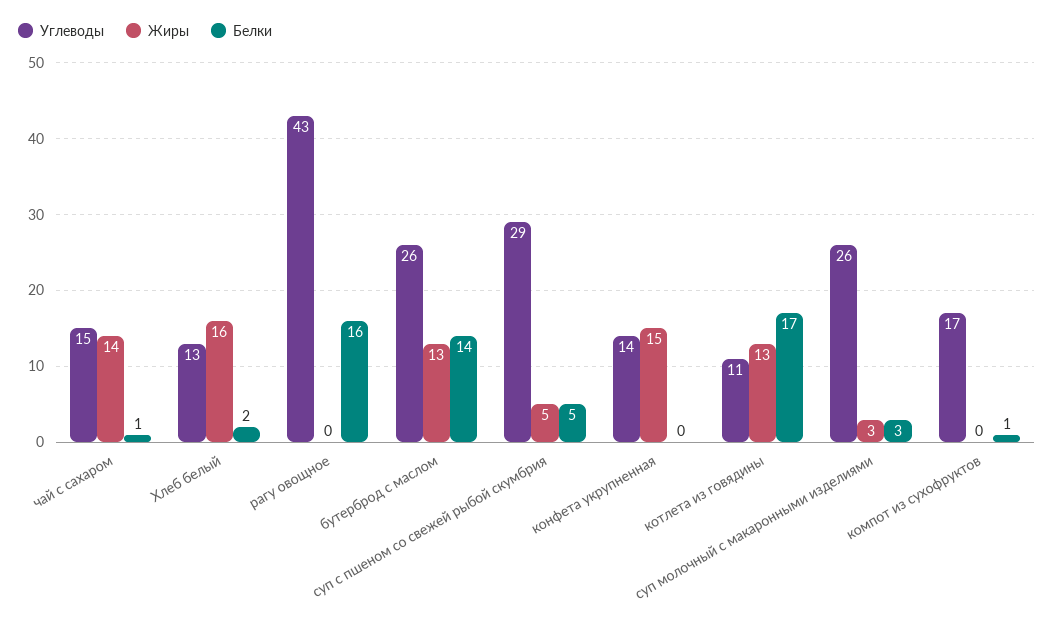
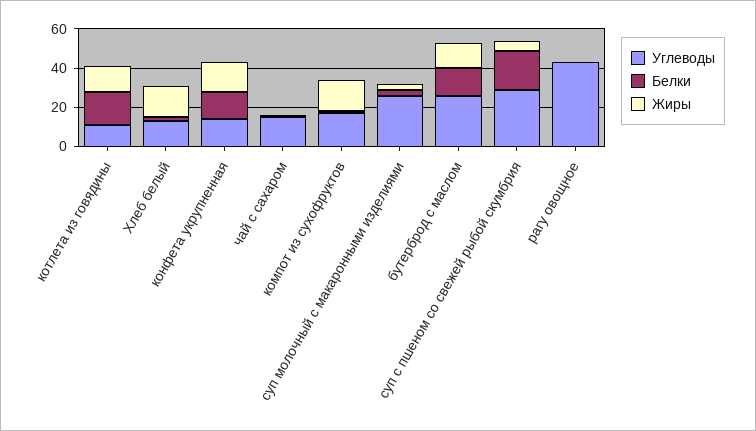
  {
    "Углеводы": {
      "чай с сахаром": 15,
      "Хлеб белый": 13,
      "рагу овощное": 43,
      "бутерброд с маслом": 26,
      "суп с пшеном со свежей рыбой скумбрия": 29,
      "конфета укрупненная": 14,
      "котлета из говядины": 11,
      "суп молочный с макаронными изделиями": 26,
      "компот из сухофруктов": 17
    },
    "Жиры": {
-     "чай с сахаром": 14,
+     "чай с сахаром": 0,
      "Хлеб белый": 16,
      "рагу овощное": 0,
      "бутерброд с маслом": 13,
      "суп с пшеном со свежей рыбой скумбрия": 5,
      "конфета укрупненная": 15,
      "котлета из говядины": 13,
      "суп молочный с макаронными изделиями": 3,
-     "компот из сухофруктов": 0
+     "компот из сухофруктов": 15
    },
    "Белки": {
      "чай с сахаром": 1,
      "Хлеб белый": 2,
-     "рагу овощное": 16,
+     "рагу овощное": 0,
      "бутерброд с маслом": 14,
-     "суп с пшеном со свежей рыбой скумбрия": 5,
+     "суп с пшеном со свежей рыбой скумбрия": 20,
-     "конфета укрупненная": 0,
+     "конфета укрупненная": 15,
      "котлета из говядины": 17,
      "суп молочный с макаронными изделиями": 3,
      "компот из сухофруктов": 1
    }
  }

